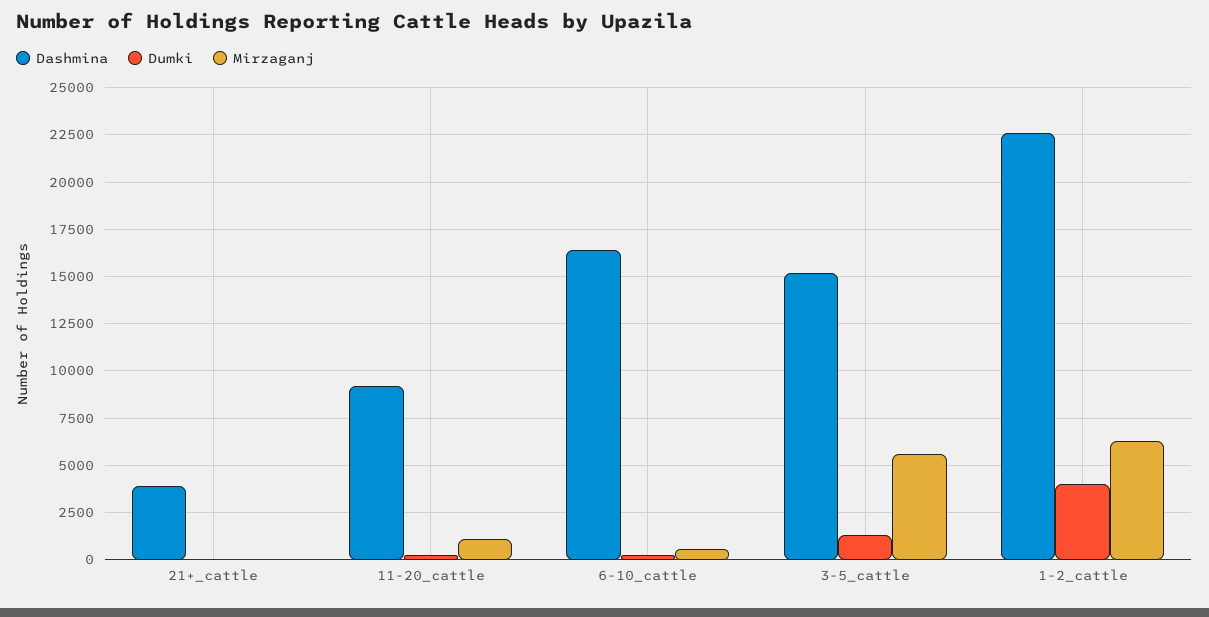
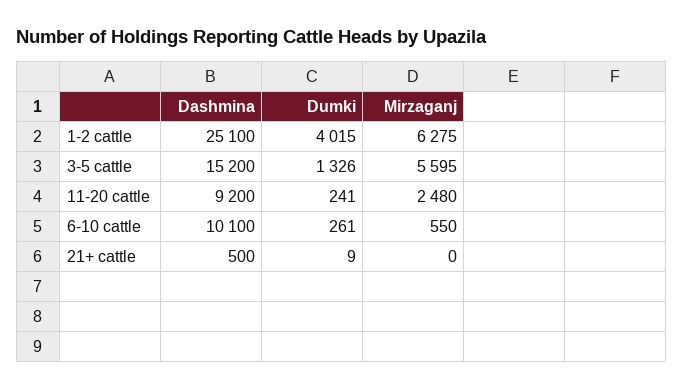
  {
    "Dashmina": {
-     "21+_cattle": 4000,
+     "21+_cattle": 500,
      "11-20_cattle": 9200,
-     "6-10_cattle": 16500,
+     "6-10_cattle": 10100,
      "3-5_cattle": 15200,
-     "1-2_cattle": 22500
+     "1-2_cattle": 25100
    },
    "Dumki": {
      "21+_cattle": 9,
      "11-20_cattle": 241,
      "6-10_cattle": 261,
      "3-5_cattle": 1326,
      "1-2_cattle": 4015
    },
    "Mirzaganj": {
      "21+_cattle": 0,
-     "11-20_cattle": 1000,
+     "11-20_cattle": 2480,
      "6-10_cattle": 550,
      "3-5_cattle": 5595,
      "1-2_cattle": 6275
    }
  }

